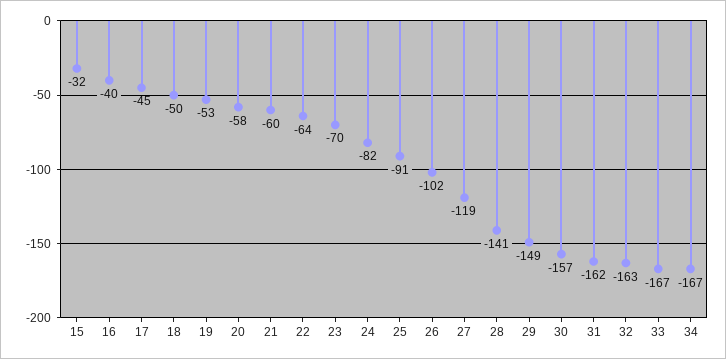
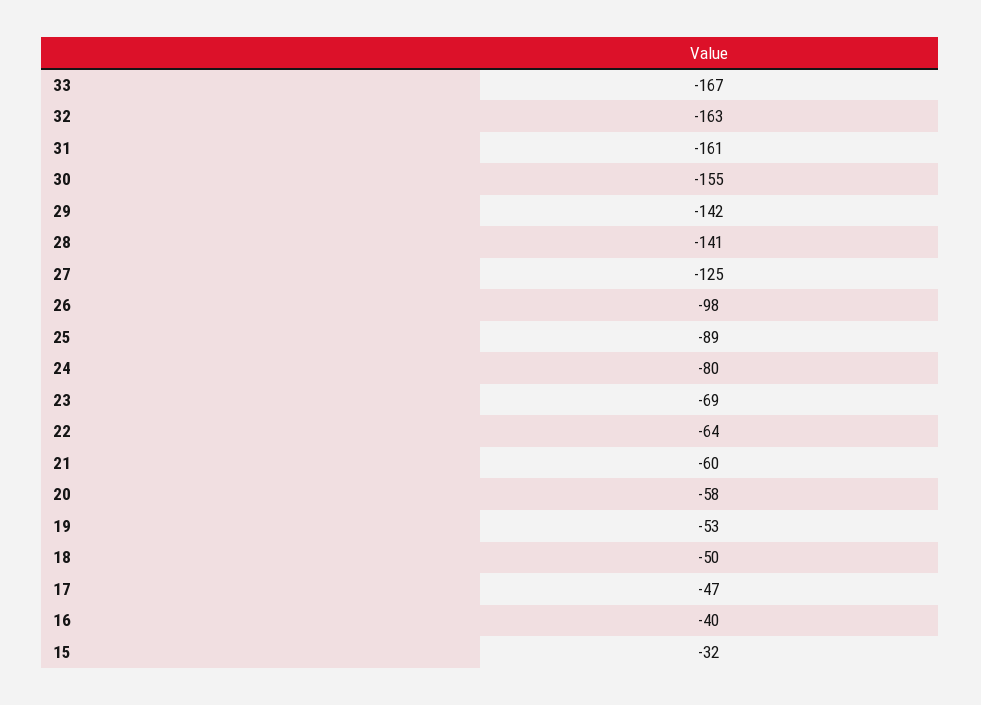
  {
    "15": -32,
    "16": -40,
-   "17": -45,
+   "17": -47,
    "18": -50,
    "19": -53,
    "20": -58,
    "21": -60,
    "22": -64,
-   "23": -70,
+   "23": -69,
-   "24": -82,
+   "24": -80,
-   "25": -91,
+   "25": -89,
-   "26": -102,
+   "26": -98,
-   "27": -119,
+   "27": -125,
    "28": -141,
-   "29": -149,
+   "29": -142,
-   "30": -157,
+   "30": -155,
-   "31": -162,
+   "31": -161,
    "32": -163,
-   "33": -167,
+   "33": -167
-   "34": -167
  }

